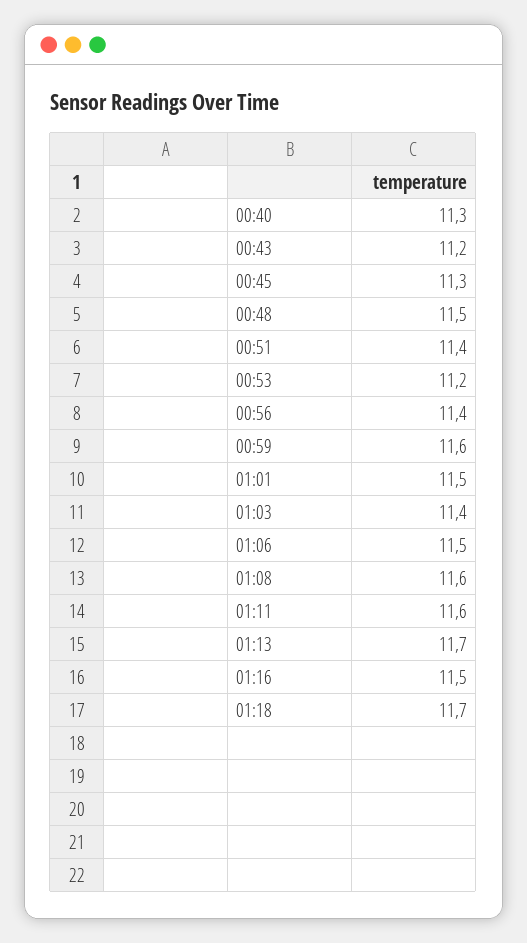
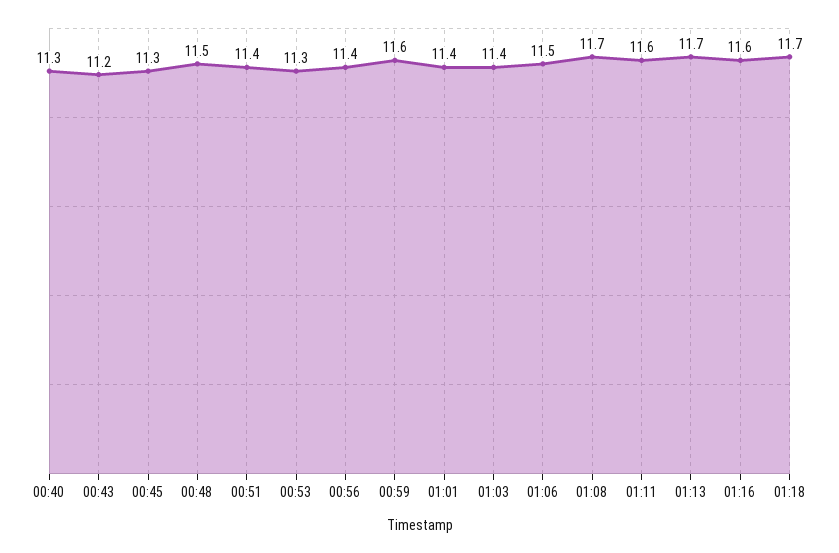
  {
    "00:40": 11.3,
    "00:43": 11.2,
    "00:45": 11.3,
    "00:48": 11.5,
    "00:51": 11.4,
-   "00:53": 11.2,
+   "00:53": 11.3,
    "00:56": 11.4,
    "00:59": 11.6,
-   "01:01": 11.5,
+   "01:01": 11.4,
    "01:03": 11.4,
    "01:06": 11.5,
-   "01:08": 11.6,
+   "01:08": 11.7,
    "01:11": 11.6,
    "01:13": 11.7,
-   "01:16": 11.5,
+   "01:16": 11.6,
    "01:18": 11.7
  }

